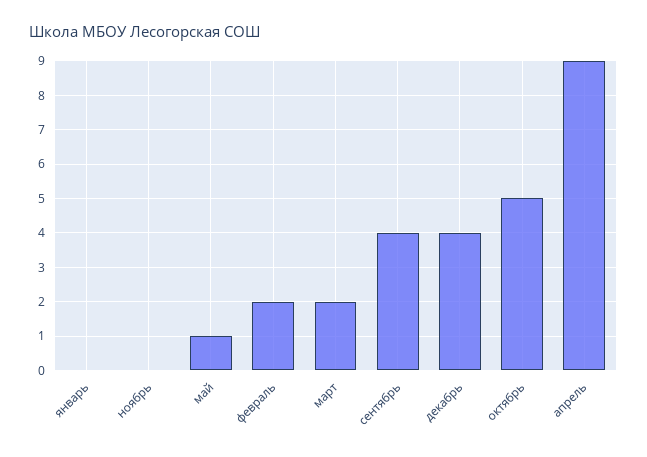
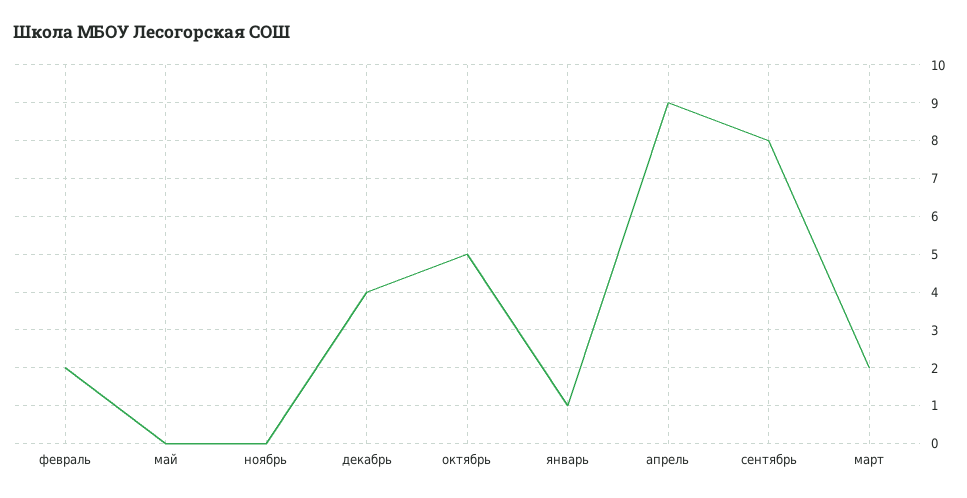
  {
-   "январь": 0,
+   "январь": 1,
    "ноябрь": 0,
-   "май": 1,
+   "май": 0,
    "февраль": 2,
    "март": 2,
-   "сентябрь": 4,
+   "сентябрь": 8,
    "декабрь": 4,
    "октябрь": 5,
    "апрель": 9
  }

